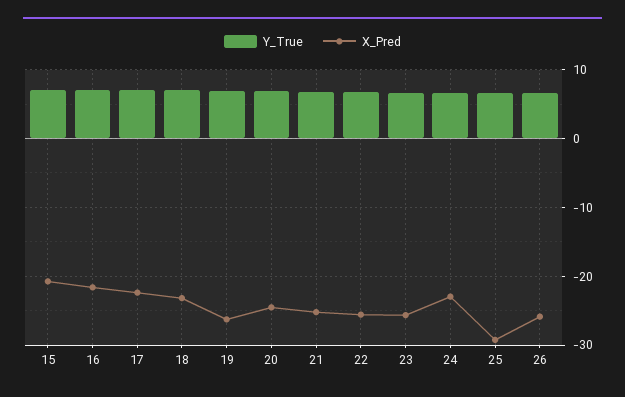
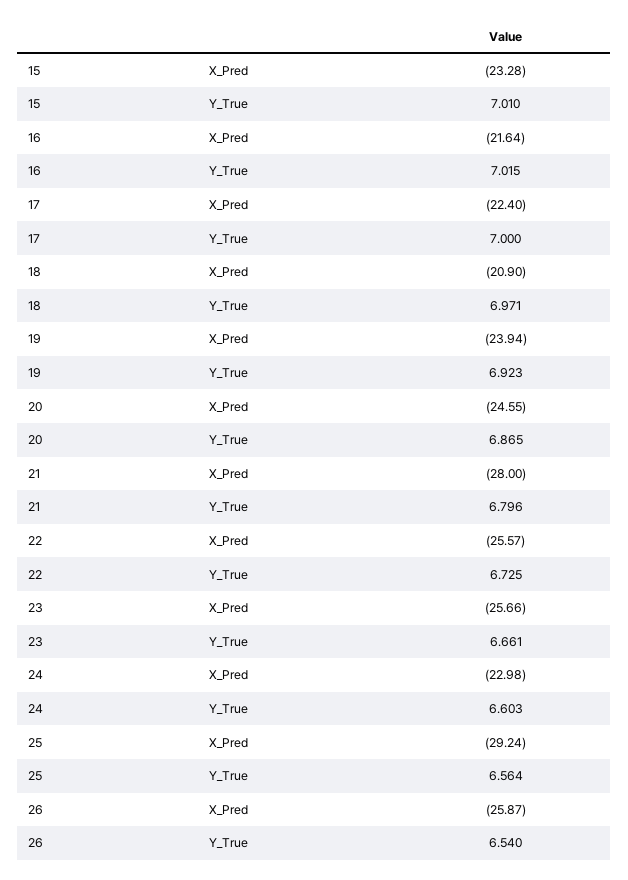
  {
    "Y_True": {
      "15": 7.01,
      "16": 7.015,
      "17": 7,
      "18": 6.971,
      "19": 6.923,
      "20": 6.865,
      "21": 6.796,
      "22": 6.725,
      "23": 6.661,
      "24": 6.603,
      "25": 6.564,
      "26": 6.54
    },
    "X_Pred": {
-     "15": -21,
+     "15": -23.28,
      "16": -21.64,
      "17": -22.4,
-     "18": -23,
+     "18": -20.9,
-     "19": -26,
+     "19": -23.94,
      "20": -24.55,
-     "21": -25,
+     "21": -28,
      "22": -25.57,
      "23": -25.66,
      "24": -22.98,
      "25": -29.24,
      "26": -25.87
    }
  }

